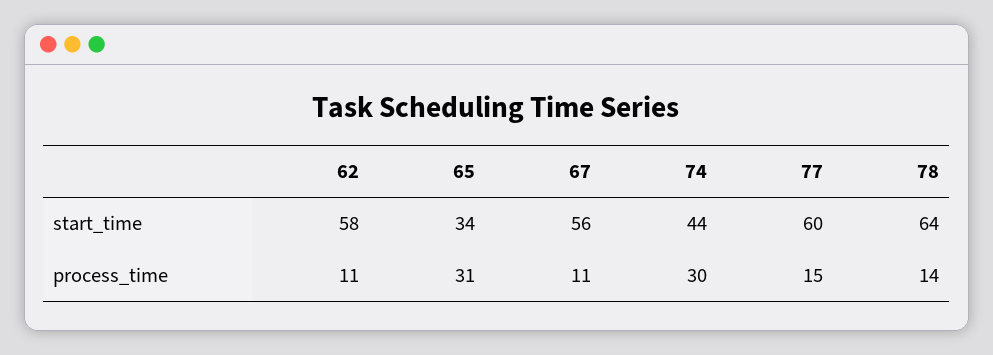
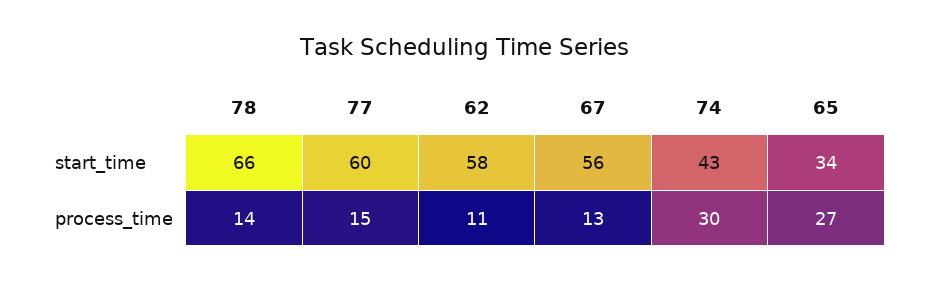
  {
    "62": {
      "start_time": 58,
      "process_time": 11
    },
    "65": {
      "start_time": 34,
-     "process_time": 31
+     "process_time": 27
    },
    "67": {
      "start_time": 56,
-     "process_time": 11
+     "process_time": 13
    },
    "74": {
-     "start_time": 44,
+     "start_time": 43,
      "process_time": 30
    },
    "77": {
      "start_time": 60,
      "process_time": 15
    },
    "78": {
-     "start_time": 64,
+     "start_time": 66,
      "process_time": 14
    }
  }

